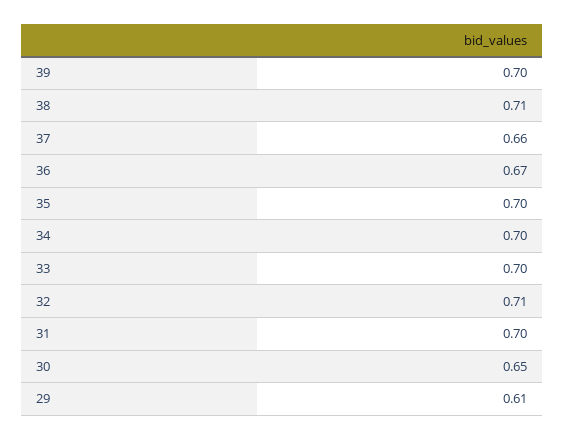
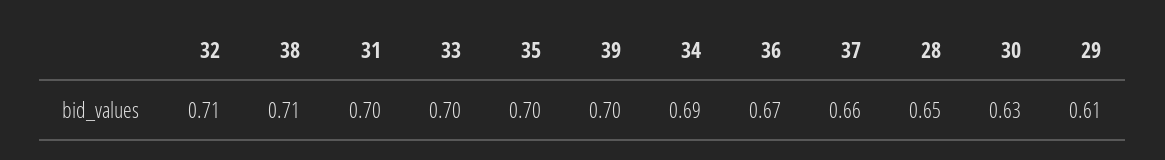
  {
    "39": 0.7,
    "38": 0.71,
    "37": 0.66,
    "36": 0.67,
    "35": 0.7,
-   "34": 0.7,
+   "34": 0.69,
    "33": 0.7,
    "32": 0.71,
    "31": 0.7,
-   "30": 0.65,
+   "30": 0.63,
-   "29": 0.61
+   "29": 0.61,
+   "28": 0.65
  }

